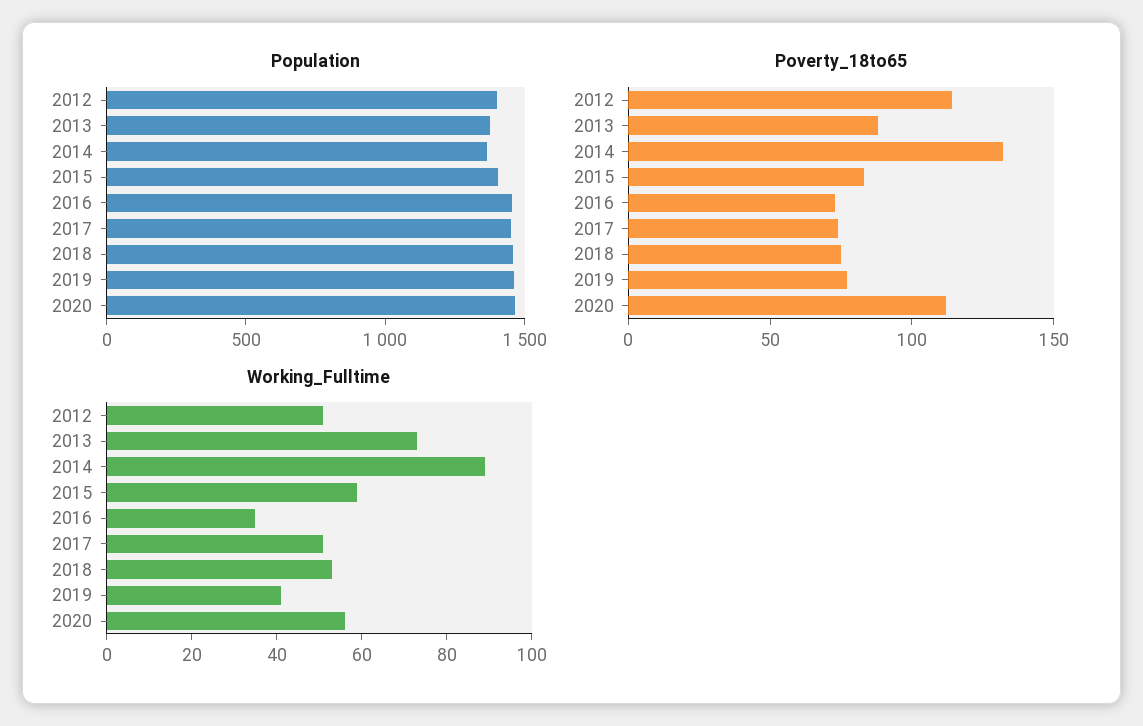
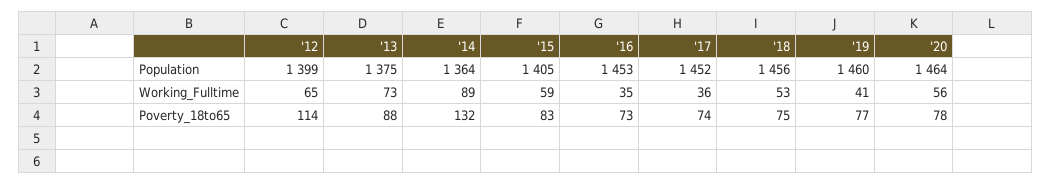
  {
    "Population": {
      "2012": 1399,
      "2013": 1375,
      "2014": 1364,
      "2015": 1405,
      "2016": 1453,
      "2017": 1452,
      "2018": 1456,
      "2019": 1460,
      "2020": 1464
    },
    "Poverty_18to65": {
      "2012": 114,
      "2013": 88,
      "2014": 132,
      "2015": 83,
      "2016": 73,
      "2017": 74,
      "2018": 75,
      "2019": 77,
-     "2020": 110
+     "2020": 78
    },
    "Working_Fulltime": {
-     "2012": 50,
+     "2012": 65,
      "2013": 73,
      "2014": 89,
      "2015": 59,
      "2016": 35,
-     "2017": 50,
+     "2017": 36,
      "2018": 53,
      "2019": 41,
      "2020": 56
    }
  }

